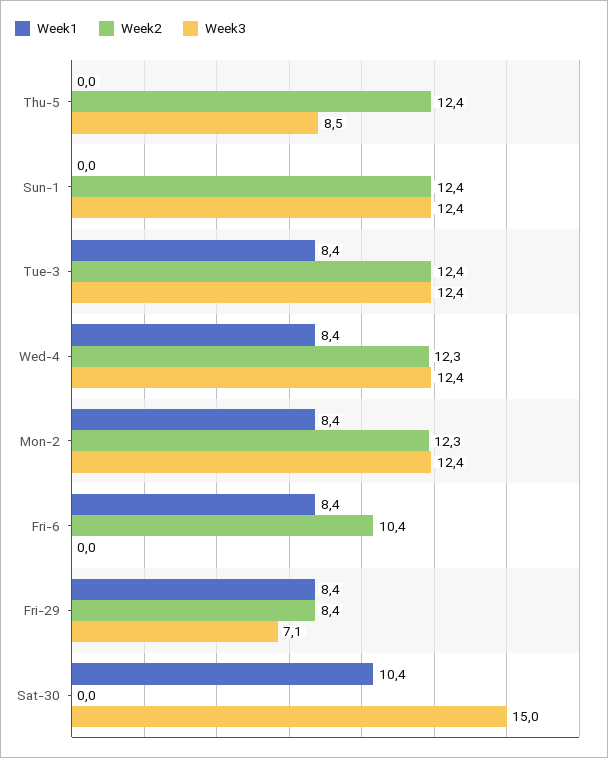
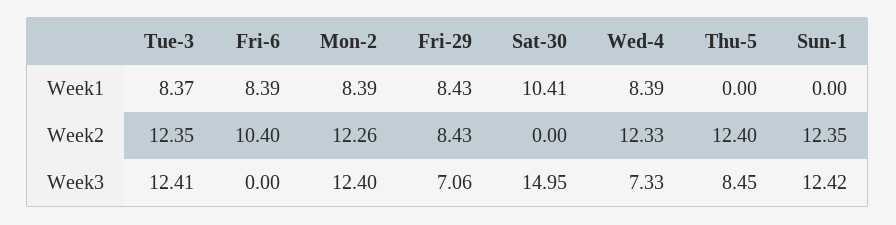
  {
    "Week1": {
      "Thu-5": 0,
      "Sun-1": 0,
      "Tue-3": 8.37,
      "Wed-4": 8.39,
      "Mon-2": 8.39,
      "Fri-6": 8.39,
      "Fri-29": 8.43,
      "Sat-30": 10.41
    },
    "Week2": {
      "Thu-5": 12.4,
      "Sun-1": 12.35,
      "Tue-3": 12.35,
      "Wed-4": 12.33,
      "Mon-2": 12.26,
      "Fri-6": 10.4,
      "Fri-29": 8.43,
      "Sat-30": 0
    },
    "Week3": {
      "Thu-5": 8.45,
      "Sun-1": 12.42,
      "Tue-3": 12.41,
-     "Wed-4": 12.4,
+     "Wed-4": 7.33,
      "Mon-2": 12.4,
      "Fri-6": 0,
      "Fri-29": 7.06,
      "Sat-30": 14.95
    }
  }

